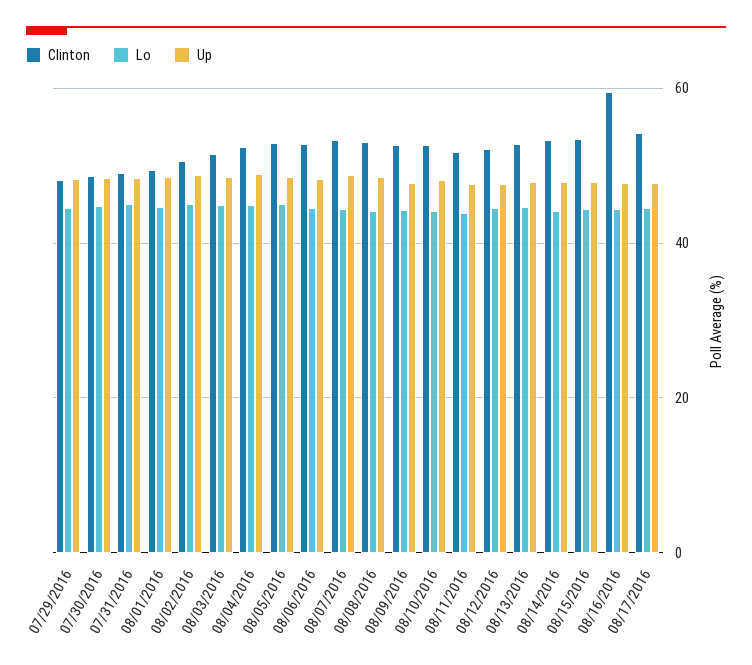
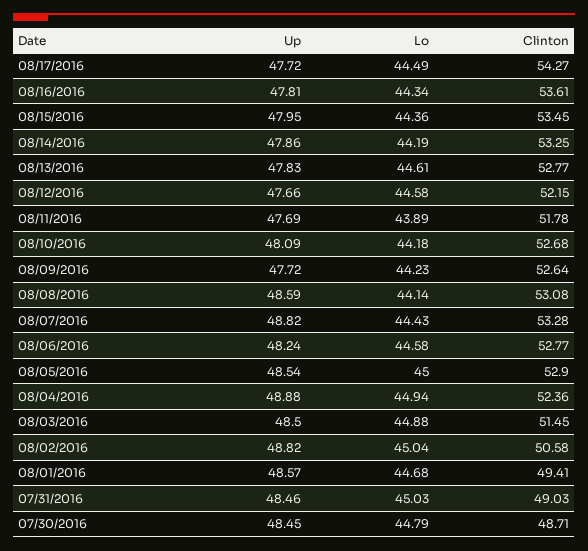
  {
    "Clinton": {
-     "07/29/2016": 48,
      "07/30/2016": 48.71,
      "07/31/2016": 49.03,
      "08/01/2016": 49.41,
      "08/02/2016": 50.58,
      "08/03/2016": 51.45,
      "08/04/2016": 52.36,
      "08/05/2016": 52.9,
      "08/06/2016": 52.77,
      "08/07/2016": 53.28,
      "08/08/2016": 53.08,
      "08/09/2016": 52.64,
      "08/10/2016": 52.68,
      "08/11/2016": 51.78,
      "08/12/2016": 52.15,
      "08/13/2016": 52.77,
      "08/14/2016": 53.25,
      "08/15/2016": 53.45,
-     "08/16/2016": 60,
+     "08/16/2016": 53.61,
      "08/17/2016": 54.27
    },
    "Lo": {
-     "07/29/2016": 44,
      "07/30/2016": 44.79,
      "07/31/2016": 45.03,
      "08/01/2016": 44.68,
      "08/02/2016": 45.04,
      "08/03/2016": 44.88,
      "08/04/2016": 44.94,
      "08/05/2016": 45,
      "08/06/2016": 44.58,
      "08/07/2016": 44.43,
      "08/08/2016": 44.14,
      "08/09/2016": 44.23,
      "08/10/2016": 44.18,
      "08/11/2016": 43.89,
      "08/12/2016": 44.58,
      "08/13/2016": 44.61,
      "08/14/2016": 44.19,
      "08/15/2016": 44.36,
      "08/16/2016": 44.34,
      "08/17/2016": 44.49
    },
    "Up": {
-     "07/29/2016": 48,
      "07/30/2016": 48.45,
      "07/31/2016": 48.46,
      "08/01/2016": 48.57,
      "08/02/2016": 48.82,
      "08/03/2016": 48.5,
      "08/04/2016": 48.88,
      "08/05/2016": 48.54,
      "08/06/2016": 48.24,
      "08/07/2016": 48.82,
      "08/08/2016": 48.59,
      "08/09/2016": 47.72,
      "08/10/2016": 48.09,
      "08/11/2016": 47.69,
      "08/12/2016": 47.66,
      "08/13/2016": 47.83,
      "08/14/2016": 47.86,
      "08/15/2016": 47.95,
      "08/16/2016": 47.81,
      "08/17/2016": 47.72
    }
  }

